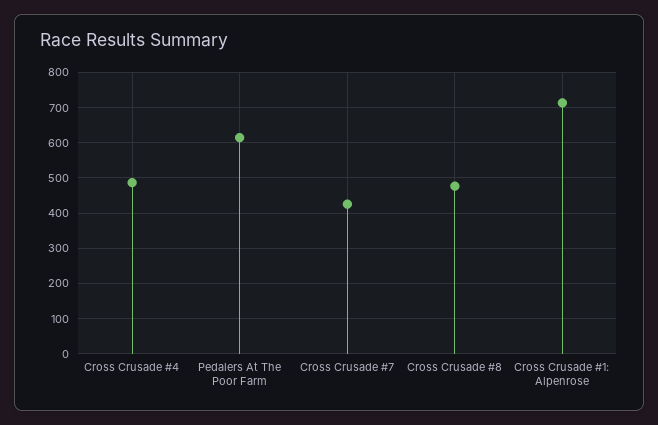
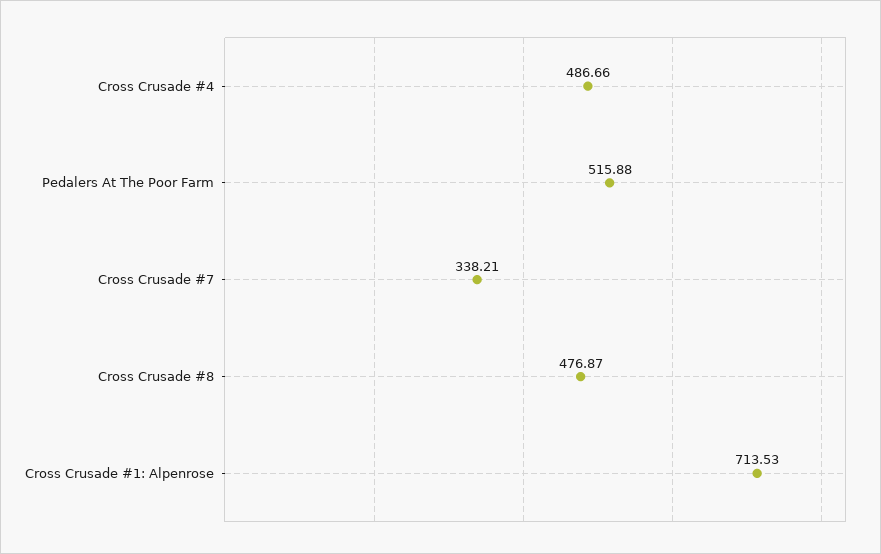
  {
    "Cross Crusade #4": 486.66,
-   "Pedalers At The Poor Farm": 620,
+   "Pedalers At The Poor Farm": 515.88,
-   "Cross Crusade #7": 420,
+   "Cross Crusade #7": 338.21,
    "Cross Crusade #8": 476.87,
    "Cross Crusade #1: Alpenrose": 713.53
  }

